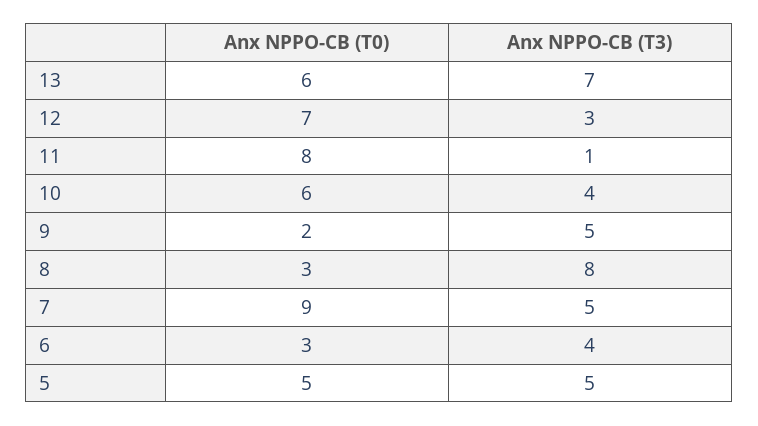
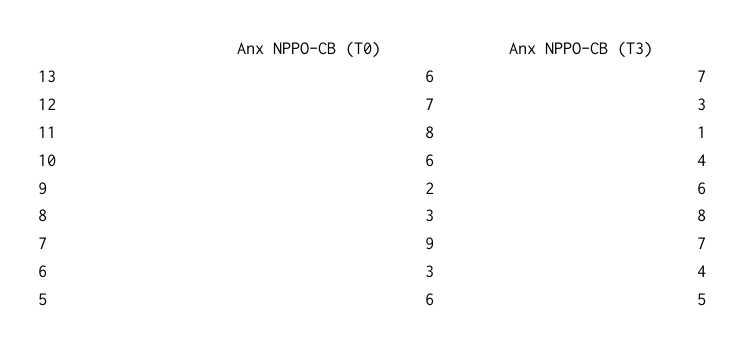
  {
    "Anx NPPO-CB (T0)": {
      "13": 6,
      "12": 7,
      "11": 8,
      "10": 6,
      "9": 2,
      "8": 3,
      "7": 9,
      "6": 3,
-     "5": 5
+     "5": 6
    },
    "Anx NPPO-CB (T3)": {
      "13": 7,
      "12": 3,
      "11": 1,
      "10": 4,
-     "9": 5,
+     "9": 6,
      "8": 8,
-     "7": 5,
+     "7": 7,
      "6": 4,
      "5": 5
    }
  }

